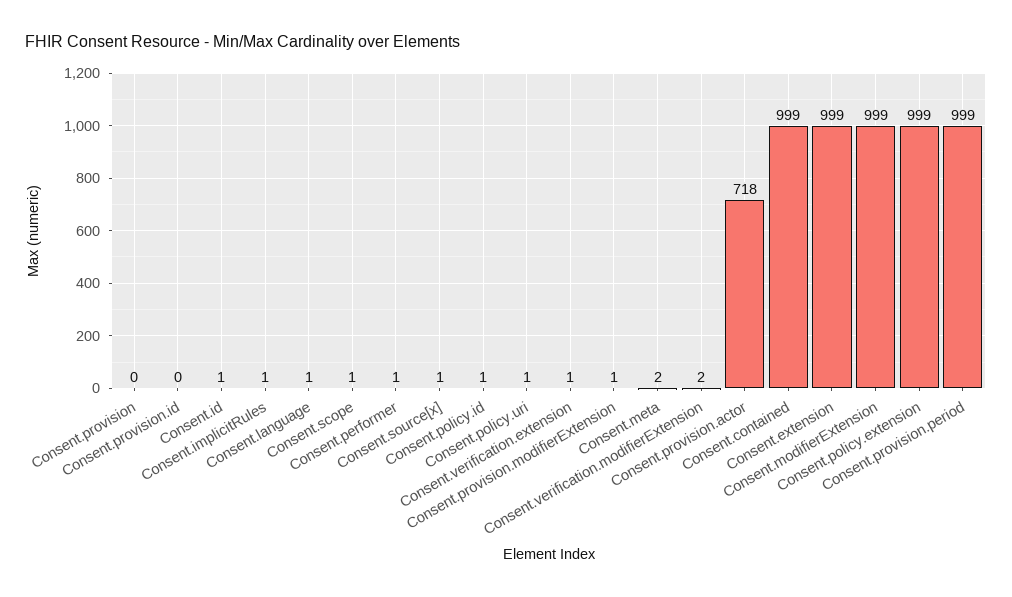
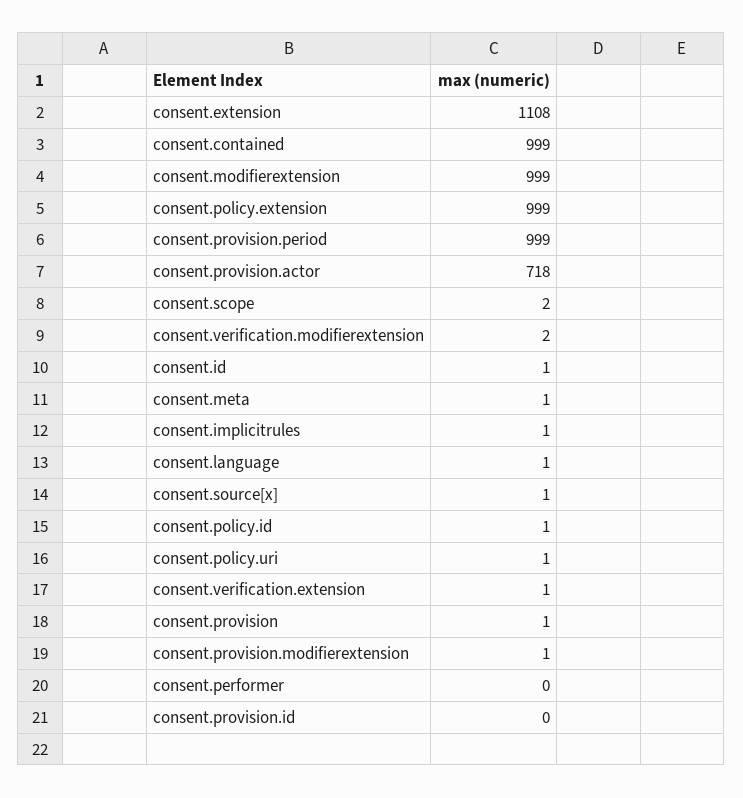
  {
-   "Consent.provision": 0,
+   "Consent.provision": 1,
    "Consent.provision.id": 0,
    "Consent.id": 1,
    "Consent.implicitRules": 1,
    "Consent.language": 1,
-   "Consent.scope": 1,
+   "Consent.scope": 2,
-   "Consent.performer": 1,
+   "Consent.performer": 0,
    "Consent.source[x]": 1,
    "Consent.policy.id": 1,
    "Consent.policy.uri": 1,
    "Consent.verification.extension": 1,
    "Consent.provision.modifierExtension": 1,
-   "Consent.meta": 2,
+   "Consent.meta": 1,
    "Consent.verification.modifierExtension": 2,
    "Consent.provision.actor": 718,
    "Consent.contained": 999,
-   "Consent.extension": 999,
+   "Consent.extension": 1108,
    "Consent.modifierExtension": 999,
    "Consent.policy.extension": 999,
    "Consent.provision.period": 999
  }

